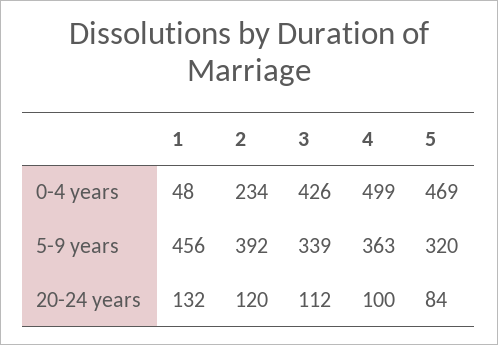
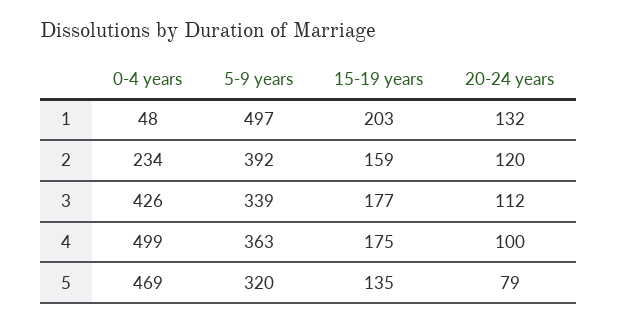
  {
    "1": {
      "0-4 years": 48,
-     "5-9 years": 456,
+     "5-9 years": 497,
-     "20-24 years": 132
+     "20-24 years": 132,
+     "15-19 years": 203
    },
    "2": {
      "0-4 years": 234,
      "5-9 years": 392,
-     "20-24 years": 120
+     "20-24 years": 120,
+     "15-19 years": 159
    },
    "3": {
      "0-4 years": 426,
      "5-9 years": 339,
-     "20-24 years": 112
+     "20-24 years": 112,
+     "15-19 years": 177
    },
    "4": {
      "0-4 years": 499,
      "5-9 years": 363,
-     "20-24 years": 100
+     "20-24 years": 100,
+     "15-19 years": 175
    },
    "5": {
      "0-4 years": 469,
      "5-9 years": 320,
-     "20-24 years": 84
+     "20-24 years": 79,
+     "15-19 years": 135
    }
  }

